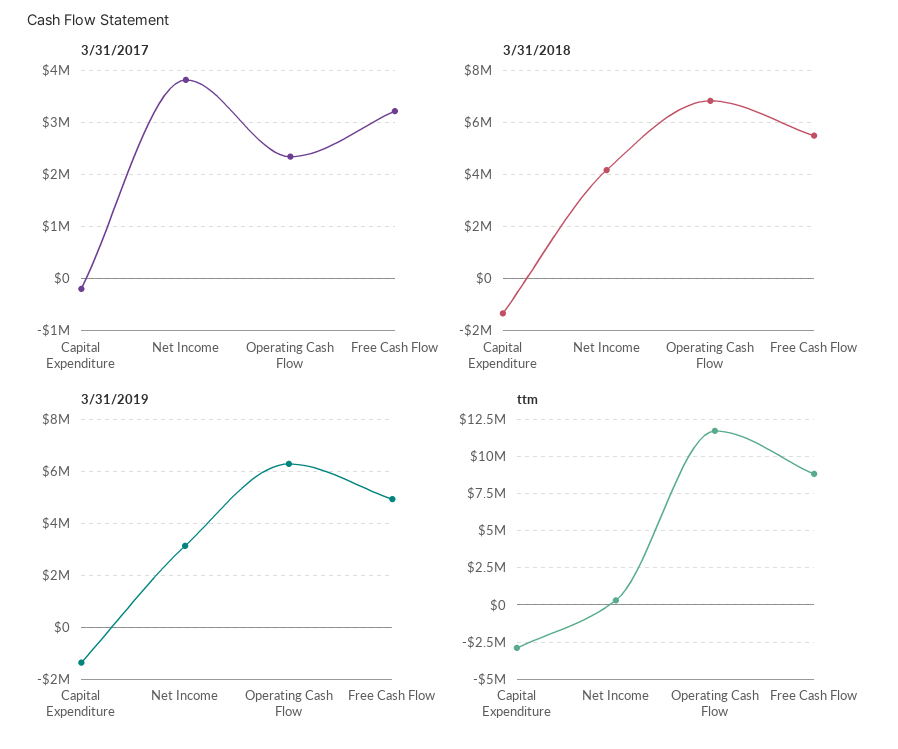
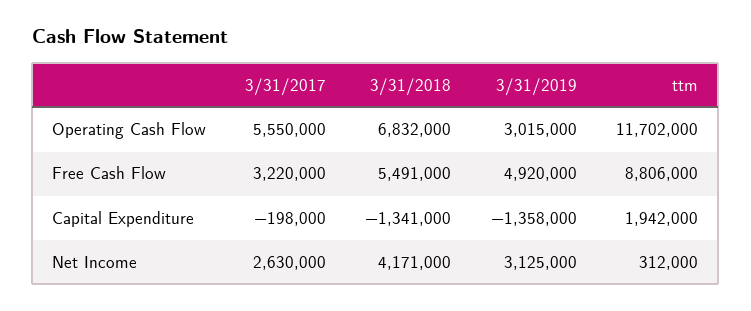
  {
    "3/31/2017": {
      "Capital Expenditure": -198000,
-     "Net Income": 3800000,
+     "Net Income": 2630000,
-     "Operating Cash Flow": 2400000,
+     "Operating Cash Flow": 5550000,
      "Free Cash Flow": 3220000
    },
    "3/31/2018": {
      "Capital Expenditure": -1341000,
      "Net Income": 4171000,
      "Operating Cash Flow": 6832000,
      "Free Cash Flow": 5491000
    },
    "3/31/2019": {
      "Capital Expenditure": -1358000,
      "Net Income": 3125000,
-     "Operating Cash Flow": 6250000,
+     "Operating Cash Flow": 3015000,
      "Free Cash Flow": 4920000
    },
    "ttm": {
-     "Capital Expenditure": -3000000,
+     "Capital Expenditure": 1942000,
      "Net Income": 312000,
      "Operating Cash Flow": 11702000,
      "Free Cash Flow": 8806000
    }
  }

